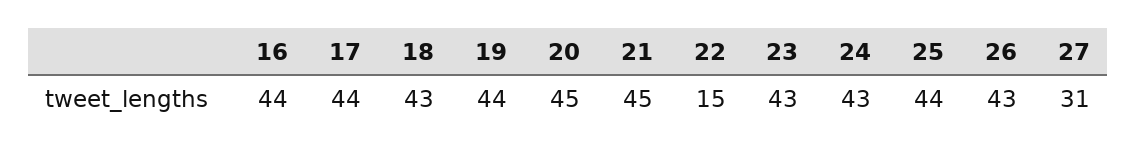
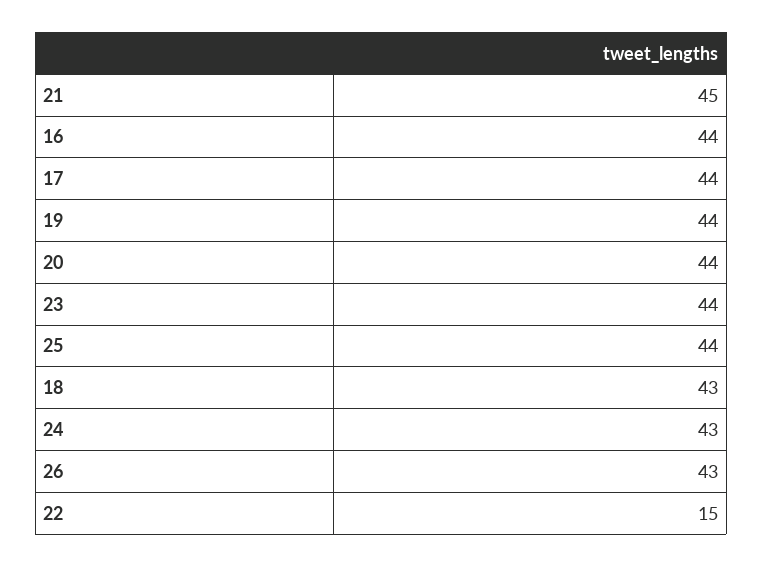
  {
    "16": 44,
    "17": 44,
    "18": 43,
    "19": 44,
-   "20": 45,
+   "20": 44,
    "21": 45,
    "22": 15,
-   "23": 43,
+   "23": 44,
    "24": 43,
    "25": 44,
-   "26": 43,
+   "26": 43
-   "27": 31
  }

